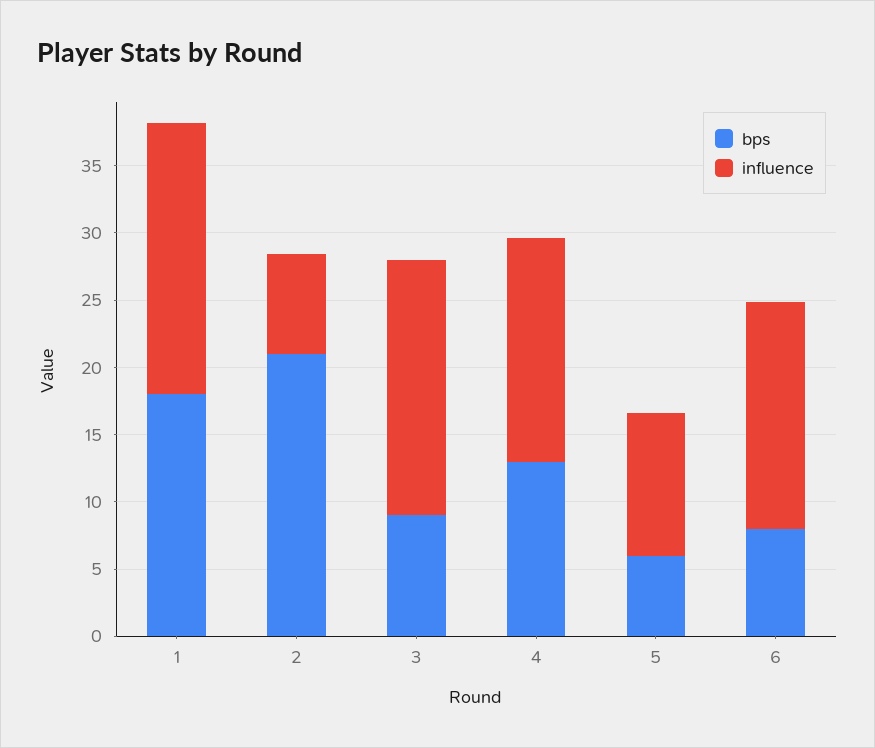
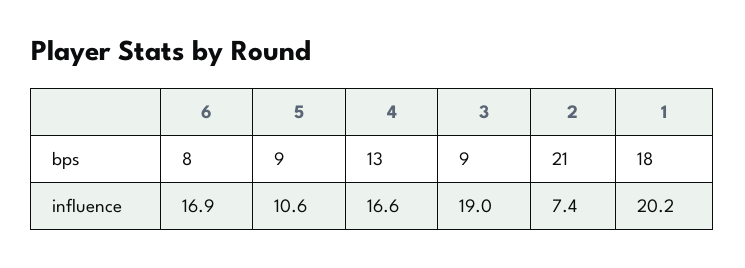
  {
    "bps": {
      "1": 18,
      "2": 21,
      "3": 9,
      "4": 13,
-     "5": 6,
+     "5": 9,
      "6": 8
    },
    "influence": {
      "1": 20.2,
      "2": 7.4,
      "3": 19,
      "4": 16.6,
      "5": 10.6,
      "6": 16.9
    }
  }

